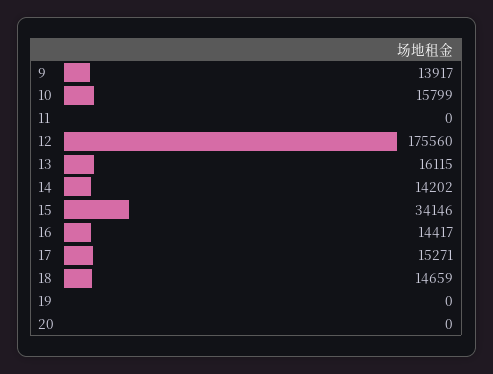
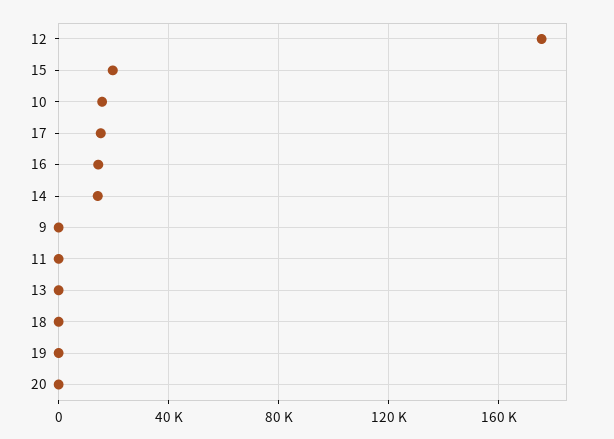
  {
-   "9": 13917,
+   "9": 0,
    "10": 15799,
    "11": 0,
    "12": 175560,
-   "13": 16115,
+   "13": 0,
    "14": 14202,
-   "15": 34146,
+   "15": 20000,
    "16": 14417,
    "17": 15271,
-   "18": 14659,
+   "18": 0,
    "19": 0,
    "20": 0
  }

